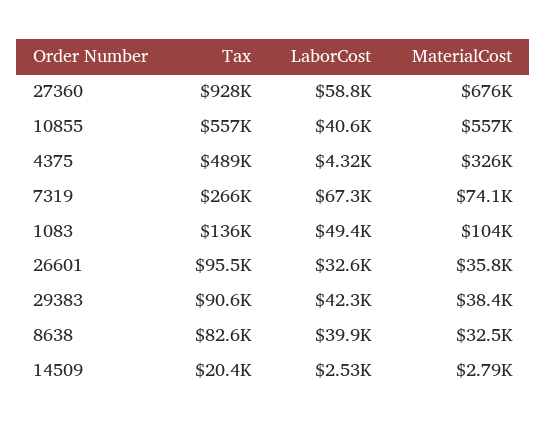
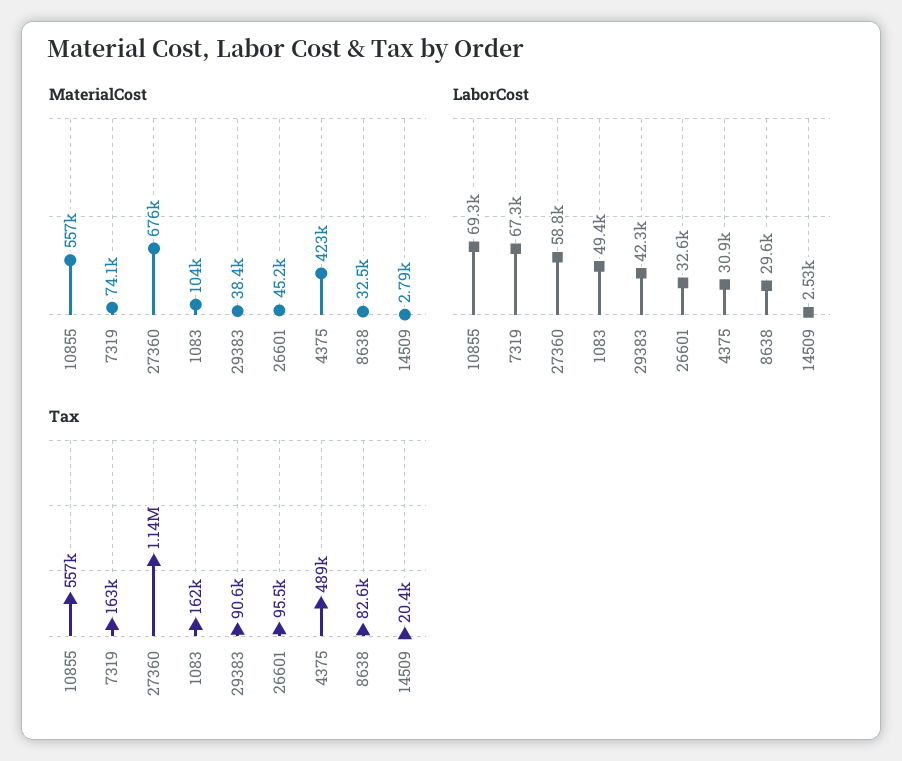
  {
    "Tax": {
-     "27360": 928000,
+     "27360": 1140000,
      "10855": 557000,
      "4375": 489000,
-     "7319": 266000,
+     "7319": 163000,
-     "1083": 136000,
+     "1083": 162000,
      "26601": 95500,
      "29383": 90600,
      "8638": 82600,
      "14509": 20400
    },
    "LaborCost": {
      "27360": 58800,
-     "10855": 40600,
+     "10855": 69300,
-     "4375": 4320,
+     "4375": 30900,
      "7319": 67300,
      "1083": 49400,
      "26601": 32600,
      "29383": 42300,
-     "8638": 39900,
+     "8638": 29600,
      "14509": 2530
    },
    "MaterialCost": {
      "27360": 676000,
      "10855": 557000,
-     "4375": 326000,
+     "4375": 423000,
      "7319": 74100,
      "1083": 104000,
-     "26601": 35800,
+     "26601": 45200,
      "29383": 38400,
      "8638": 32500,
      "14509": 2790
    }
  }

